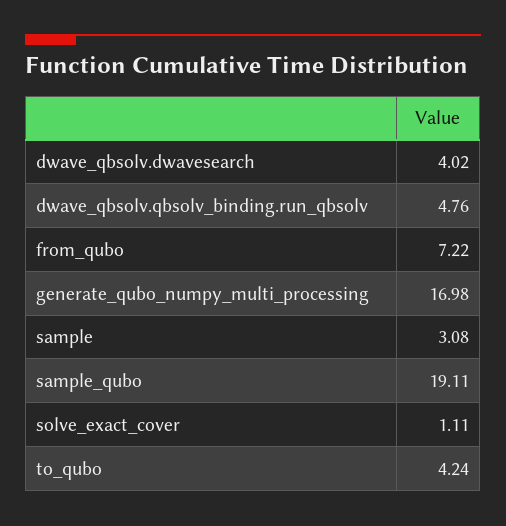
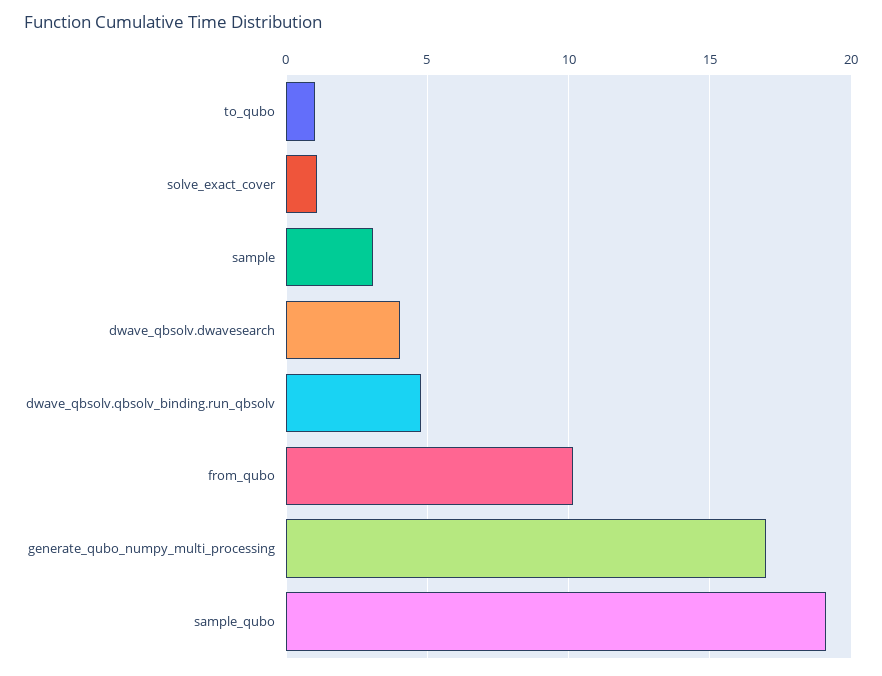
  {
    "dwave_qbsolv.dwavesearch": 4.02,
    "dwave_qbsolv.qbsolv_binding.run_qbsolv": 4.76,
-   "from_qubo": 7.22,
+   "from_qubo": 10,
    "generate_qubo_numpy_multi_processing": 16.98,
    "sample": 3.08,
    "sample_qubo": 19.11,
    "solve_exact_cover": 1.11,
-   "to_qubo": 4.24
+   "to_qubo": 1
  }

